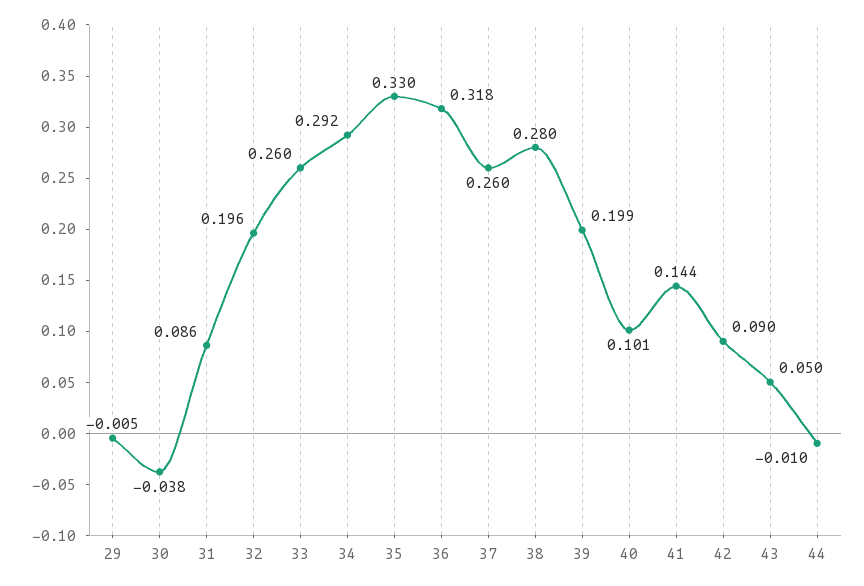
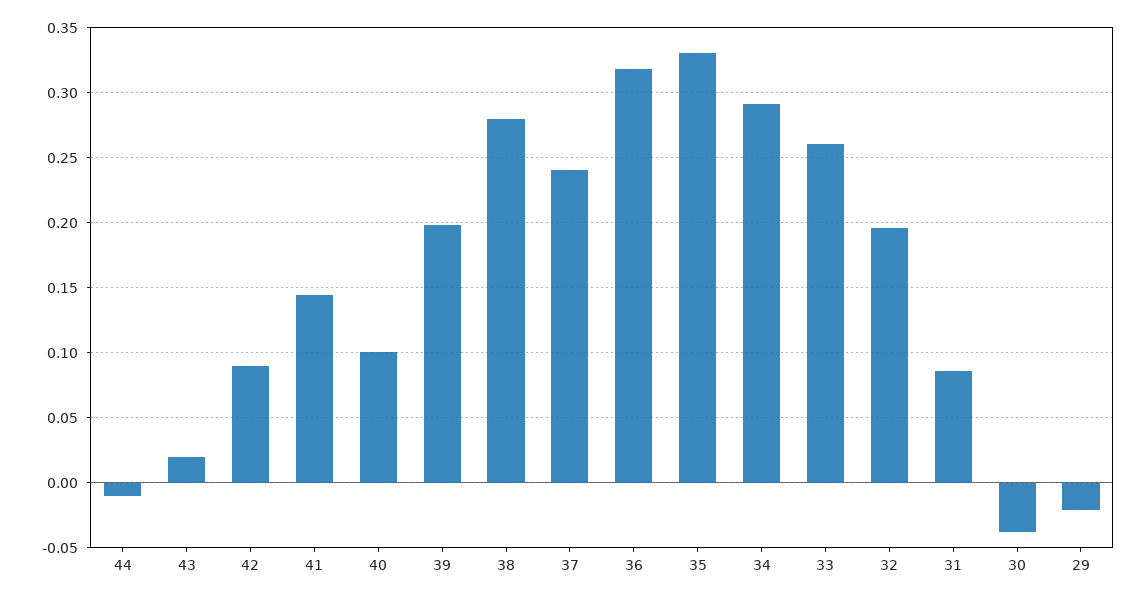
  {
-   "29": -0.005,
+   "29": -0.02,
    "30": -0.038,
    "31": 0.086,
    "32": 0.196,
    "33": 0.26,
    "34": 0.292,
    "35": 0.33,
    "36": 0.318,
-   "37": 0.26,
+   "37": 0.24,
    "38": 0.28,
    "39": 0.199,
    "40": 0.101,
    "41": 0.144,
    "42": 0.09,
-   "43": 0.05,
+   "43": 0.02,
    "44": -0.01
  }

